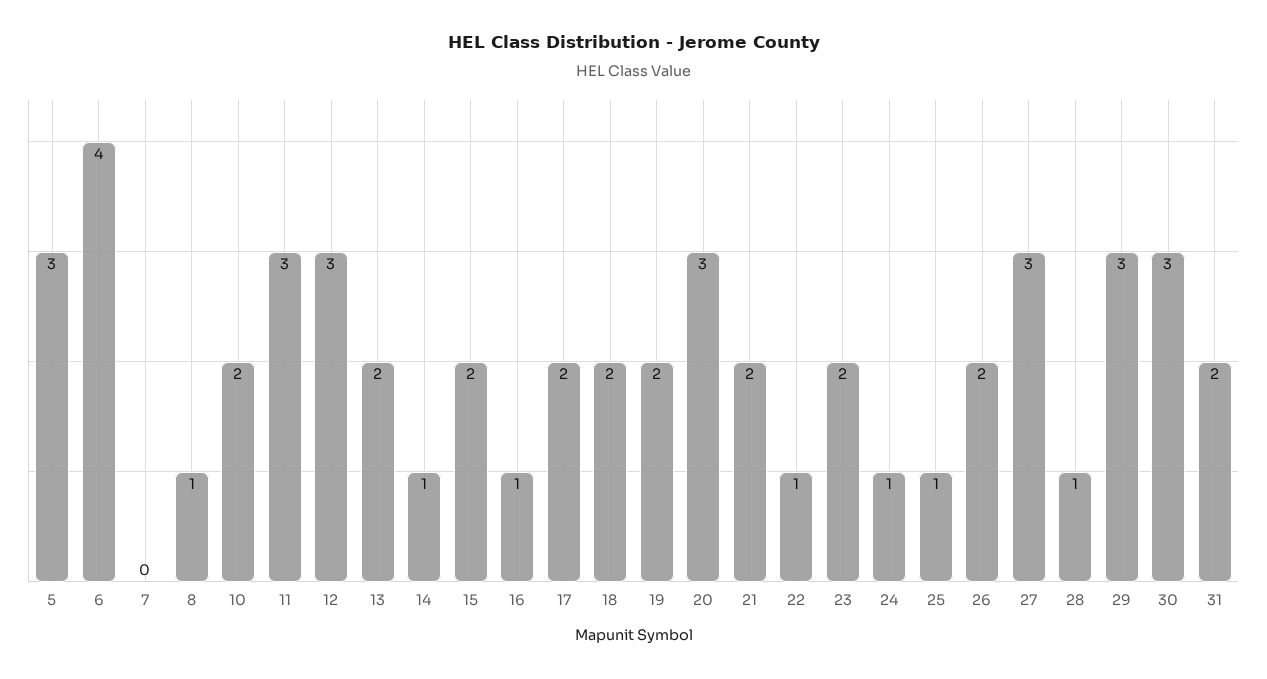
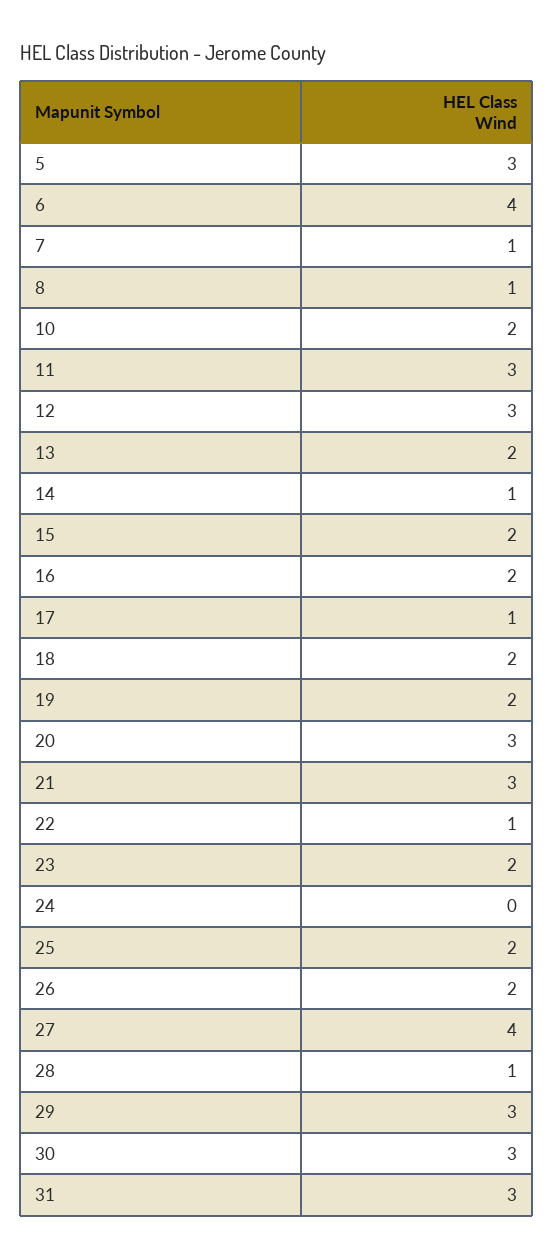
  {
    "5": 3,
    "6": 4,
-   "7": 0,
+   "7": 1,
    "8": 1,
    "10": 2,
    "11": 3,
    "12": 3,
    "13": 2,
    "14": 1,
    "15": 2,
-   "16": 1,
+   "16": 2,
-   "17": 2,
+   "17": 1,
    "18": 2,
    "19": 2,
    "20": 3,
-   "21": 2,
+   "21": 3,
    "22": 1,
    "23": 2,
-   "24": 1,
+   "24": 0,
-   "25": 1,
+   "25": 2,
    "26": 2,
-   "27": 3,
+   "27": 4,
    "28": 1,
    "29": 3,
    "30": 3,
-   "31": 2
+   "31": 3
  }

